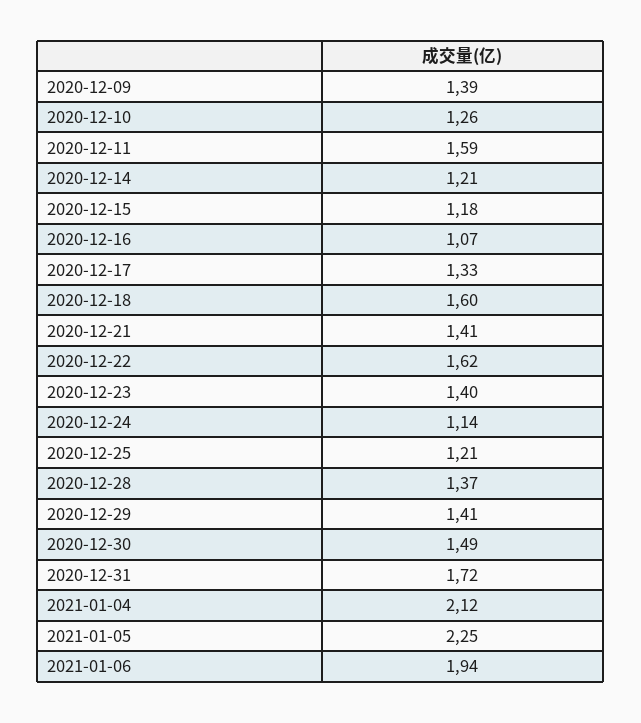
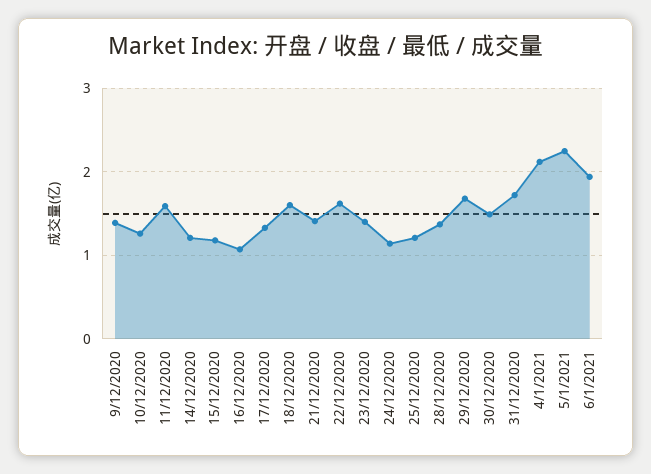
  {
    "2020-12-09": 1.39,
    "2020-12-10": 1.26,
    "2020-12-11": 1.59,
    "2020-12-14": 1.21,
    "2020-12-15": 1.18,
    "2020-12-16": 1.07,
    "2020-12-17": 1.33,
    "2020-12-18": 1.6,
    "2020-12-21": 1.41,
    "2020-12-22": 1.62,
    "2020-12-23": 1.4,
    "2020-12-24": 1.14,
    "2020-12-25": 1.21,
    "2020-12-28": 1.37,
-   "2020-12-29": 1.41,
+   "2020-12-29": 1.7,
    "2020-12-30": 1.49,
    "2020-12-31": 1.72,
    "2021-01-04": 2.12,
    "2021-01-05": 2.25,
    "2021-01-06": 1.94
  }

